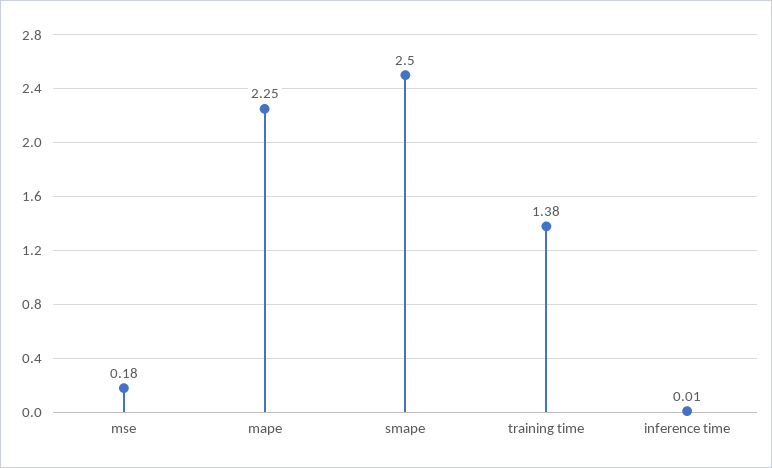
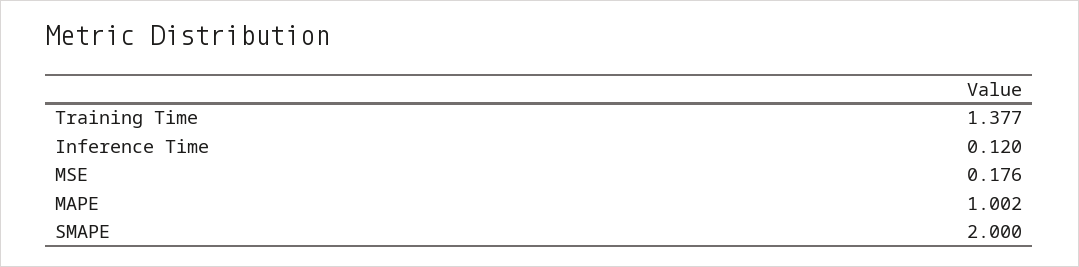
  {
    "mse": 0.176,
-   "mape": 2.25,
+   "mape": 1.002,
-   "smape": 2.5,
+   "smape": 2,
    "training time": 1.377,
-   "inference time": 0.01
+   "inference time": 0.12
  }

